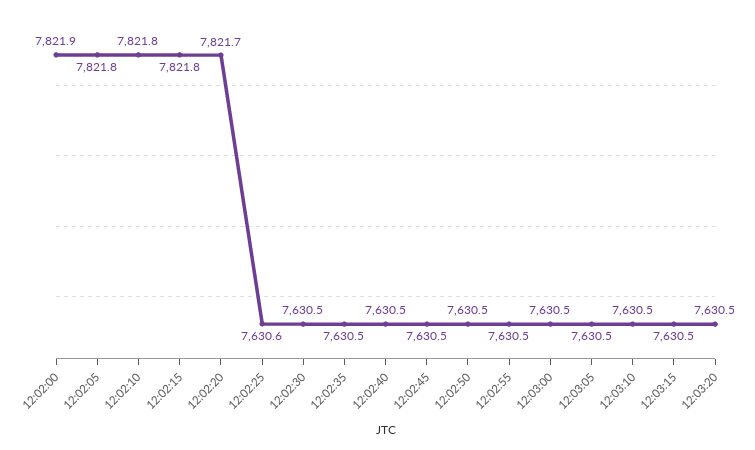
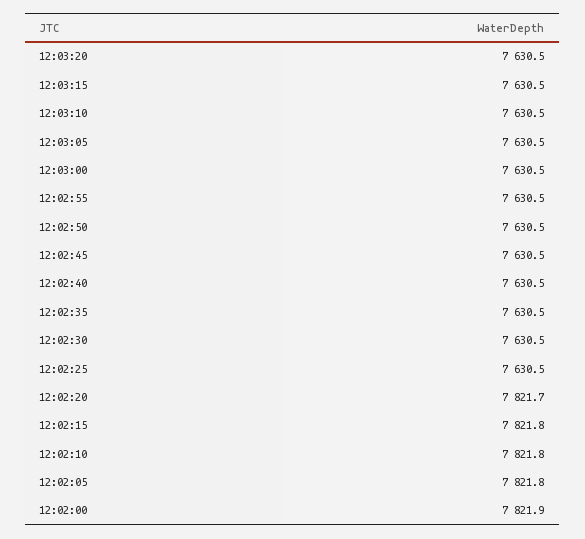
  {
    "12:02:00": 7821.9,
    "12:02:05": 7821.8,
    "12:02:10": 7821.8,
    "12:02:15": 7821.8,
    "12:02:20": 7821.7,
-   "12:02:25": 7630.6,
+   "12:02:25": 7630.5,
    "12:02:30": 7630.5,
    "12:02:35": 7630.5,
    "12:02:40": 7630.5,
    "12:02:45": 7630.5,
    "12:02:50": 7630.5,
    "12:02:55": 7630.5,
    "12:03:00": 7630.5,
    "12:03:05": 7630.5,
    "12:03:10": 7630.5,
    "12:03:15": 7630.5,
    "12:03:20": 7630.5
  }

